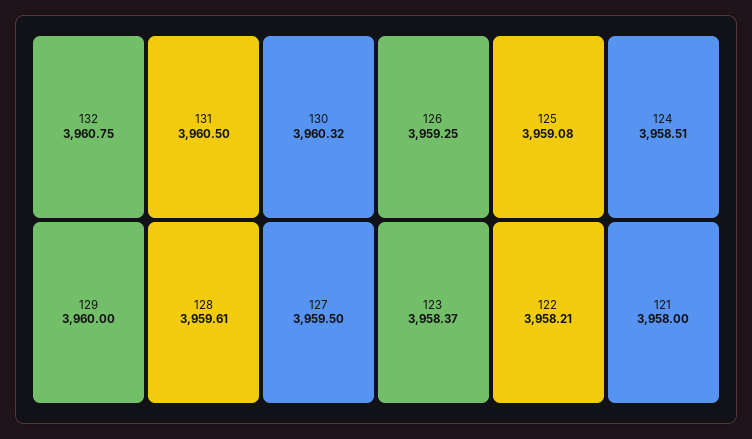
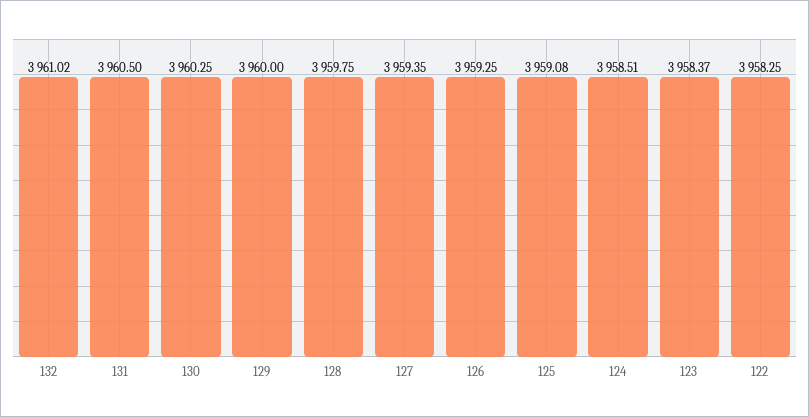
  {
-   "132": 3960.75,
+   "132": 3961.02,
    "131": 3960.5,
-   "130": 3960.32,
+   "130": 3960.25,
    "129": 3960,
-   "128": 3959.61,
+   "128": 3959.75,
-   "127": 3959.5,
+   "127": 3959.35,
    "126": 3959.25,
    "125": 3959.08,
    "124": 3958.51,
    "123": 3958.37,
-   "122": 3958.21,
+   "122": 3958.25
-   "121": 3958
  }

